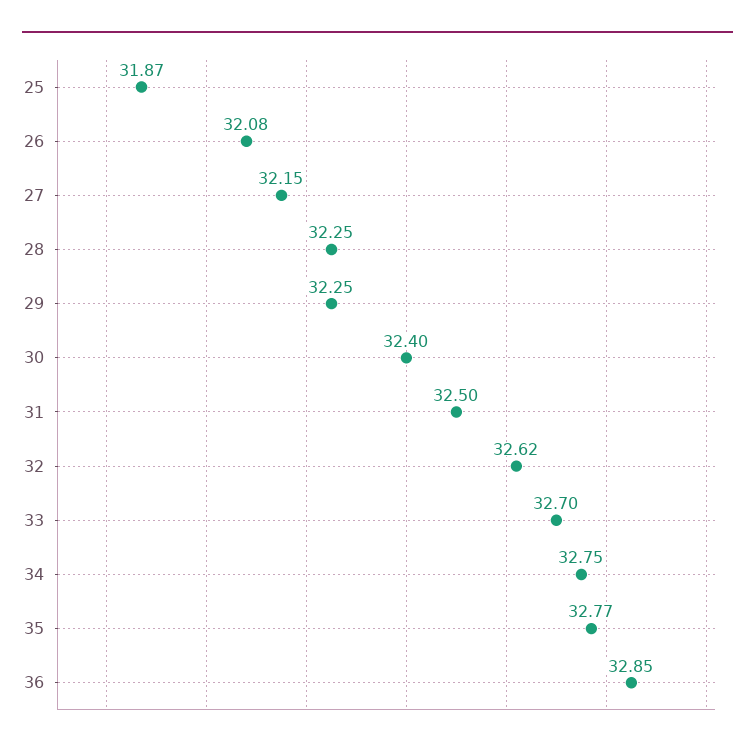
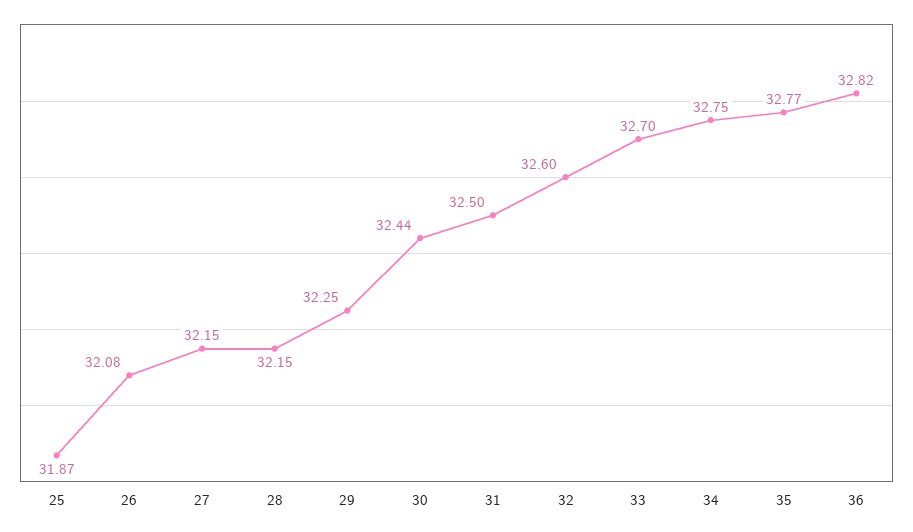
  {
    "25": 31.87,
    "26": 32.08,
    "27": 32.15,
-   "28": 32.25,
+   "28": 32.15,
    "29": 32.25,
-   "30": 32.4,
+   "30": 32.44,
    "31": 32.5,
-   "32": 32.62,
+   "32": 32.6,
    "33": 32.7,
    "34": 32.75,
    "35": 32.77,
-   "36": 32.85
+   "36": 32.82
  }

